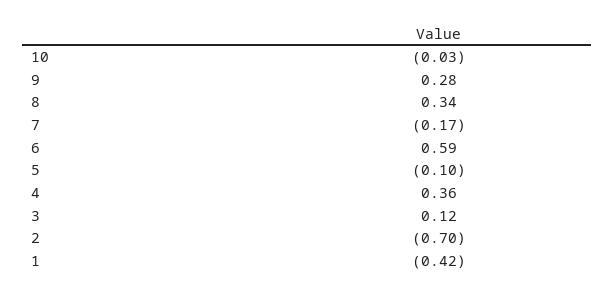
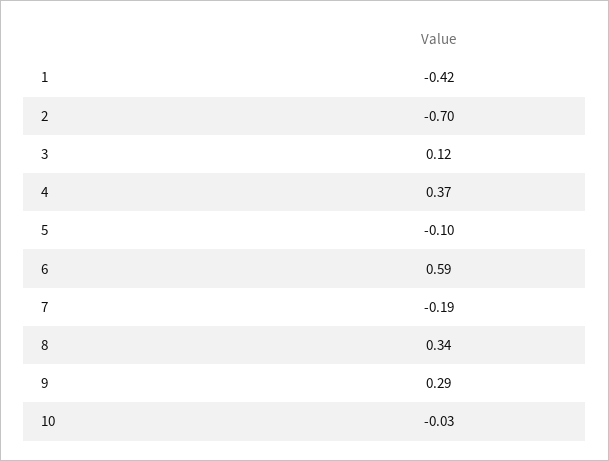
  {
    "10": -0.03,
-   "9": 0.28,
+   "9": 0.29,
    "8": 0.34,
-   "7": -0.17,
+   "7": -0.19,
    "6": 0.59,
    "5": -0.1,
-   "4": 0.36,
+   "4": 0.37,
    "3": 0.12,
    "2": -0.7,
    "1": -0.42
  }

